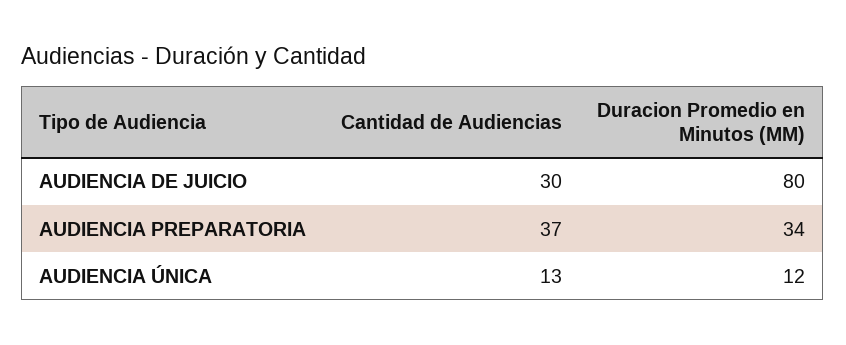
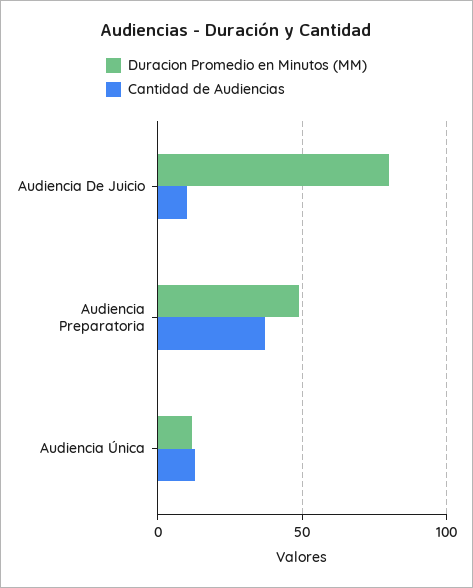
  {
    "Cantidad de Audiencias": {
-     "AUDIENCIA DE JUICIO": 30,
+     "AUDIENCIA DE JUICIO": 10,
      "AUDIENCIA PREPARATORIA": 37,
      "AUDIENCIA ÚNICA": 13
    },
    "Duracion Promedio en Minutos (MM)": {
      "AUDIENCIA DE JUICIO": 80,
-     "AUDIENCIA PREPARATORIA": 34,
+     "AUDIENCIA PREPARATORIA": 50,
      "AUDIENCIA ÚNICA": 12
    }
  }

